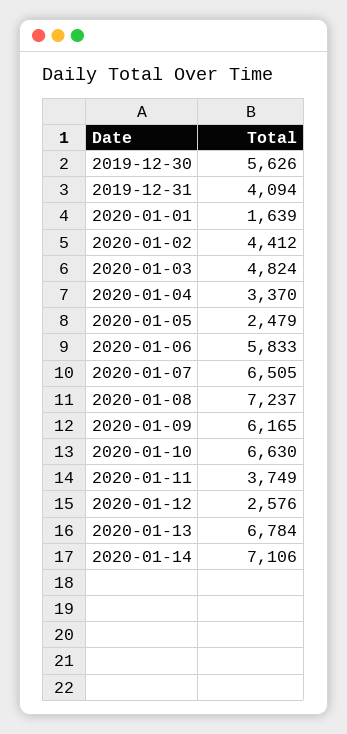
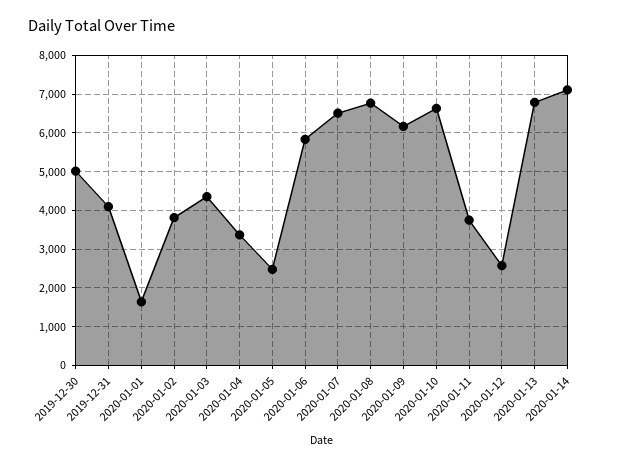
  {
-   "2019-12-30": 5626,
+   "2019-12-30": 5000,
    "2019-12-31": 4094,
    "2020-01-01": 1639,
-   "2020-01-02": 4412,
+   "2020-01-02": 3800,
-   "2020-01-03": 4824,
+   "2020-01-03": 4400,
    "2020-01-04": 3370,
    "2020-01-05": 2479,
    "2020-01-06": 5833,
    "2020-01-07": 6505,
-   "2020-01-08": 7237,
+   "2020-01-08": 6800,
    "2020-01-09": 6165,
    "2020-01-10": 6630,
    "2020-01-11": 3749,
    "2020-01-12": 2576,
    "2020-01-13": 6784,
    "2020-01-14": 7106
  }

